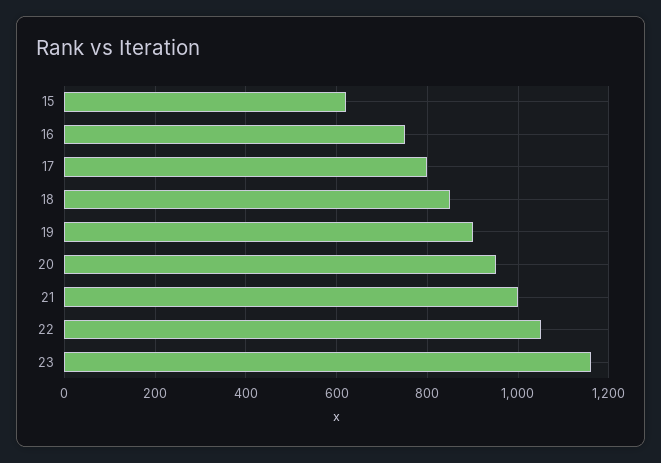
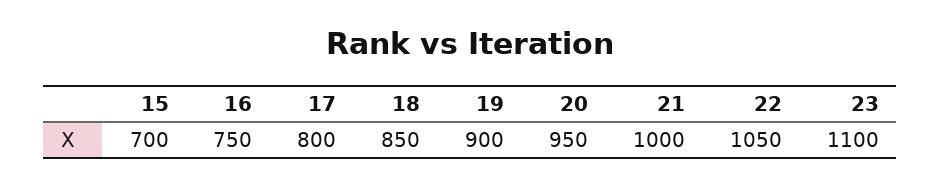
  {
-   "15": 620,
+   "15": 700,
    "16": 750,
    "17": 800,
    "18": 850,
    "19": 900,
    "20": 950,
    "21": 1000,
    "22": 1050,
-   "23": 1160
+   "23": 1100
  }

